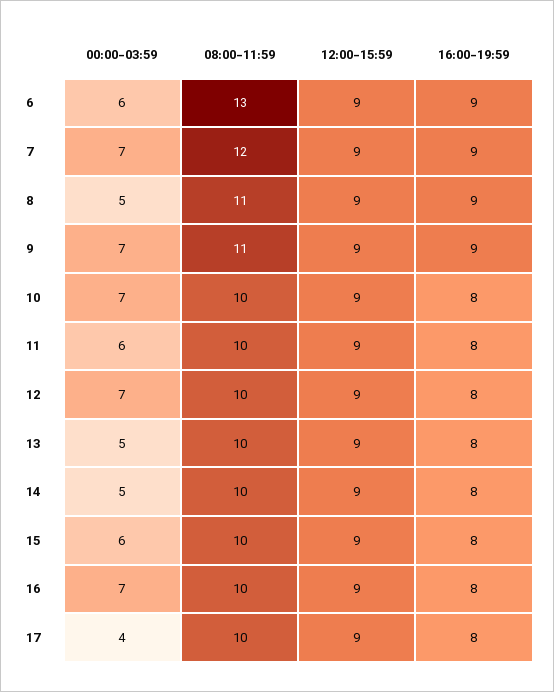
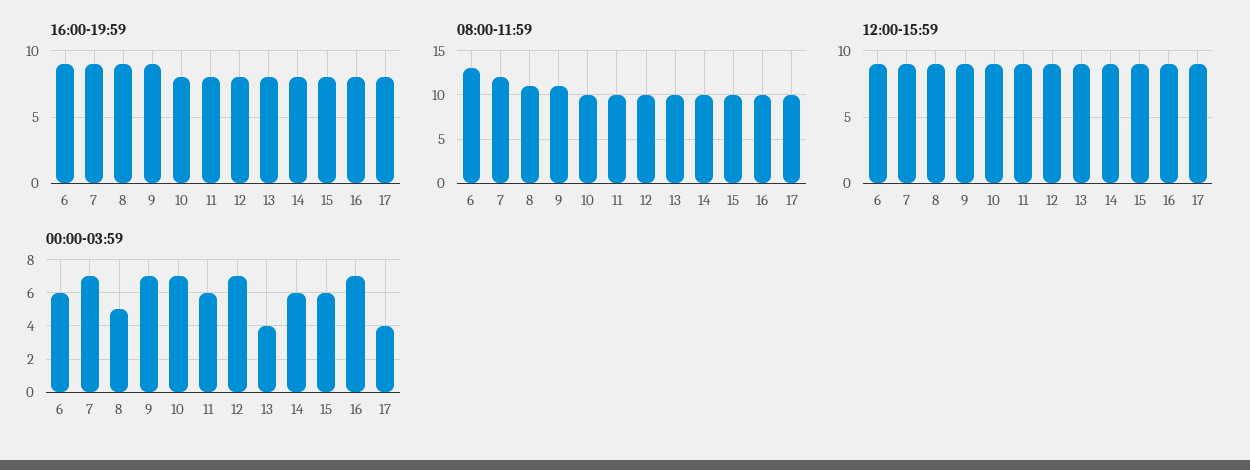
  {
    "00:00-03:59": {
      "6": 6,
      "7": 7,
      "8": 5,
      "9": 7,
      "10": 7,
      "11": 6,
      "12": 7,
-     "13": 5,
+     "13": 4,
-     "14": 5,
+     "14": 6,
      "15": 6,
      "16": 7,
      "17": 4
    },
    "08:00-11:59": {
      "6": 13,
      "7": 12,
      "8": 11,
      "9": 11,
      "10": 10,
      "11": 10,
      "12": 10,
      "13": 10,
      "14": 10,
      "15": 10,
      "16": 10,
      "17": 10
    },
    "12:00-15:59": {
      "6": 9,
      "7": 9,
      "8": 9,
      "9": 9,
      "10": 9,
      "11": 9,
      "12": 9,
      "13": 9,
      "14": 9,
      "15": 9,
      "16": 9,
      "17": 9
    },
    "16:00-19:59": {
      "6": 9,
      "7": 9,
      "8": 9,
      "9": 9,
      "10": 8,
      "11": 8,
      "12": 8,
      "13": 8,
      "14": 8,
      "15": 8,
      "16": 8,
      "17": 8
    }
  }

